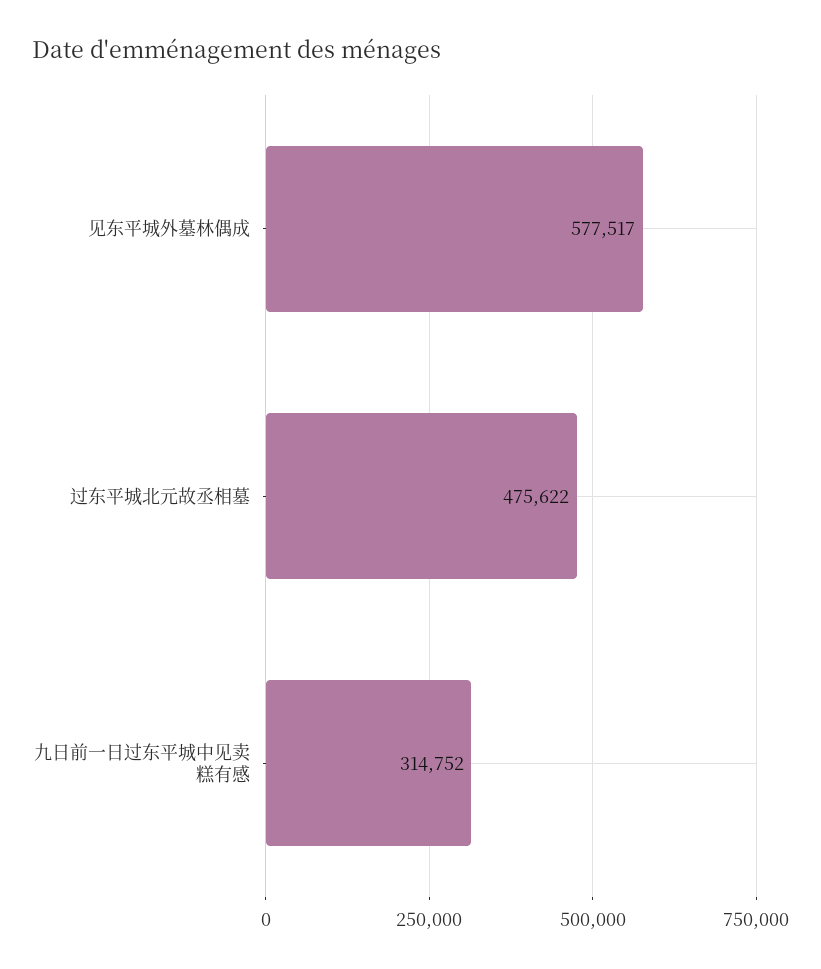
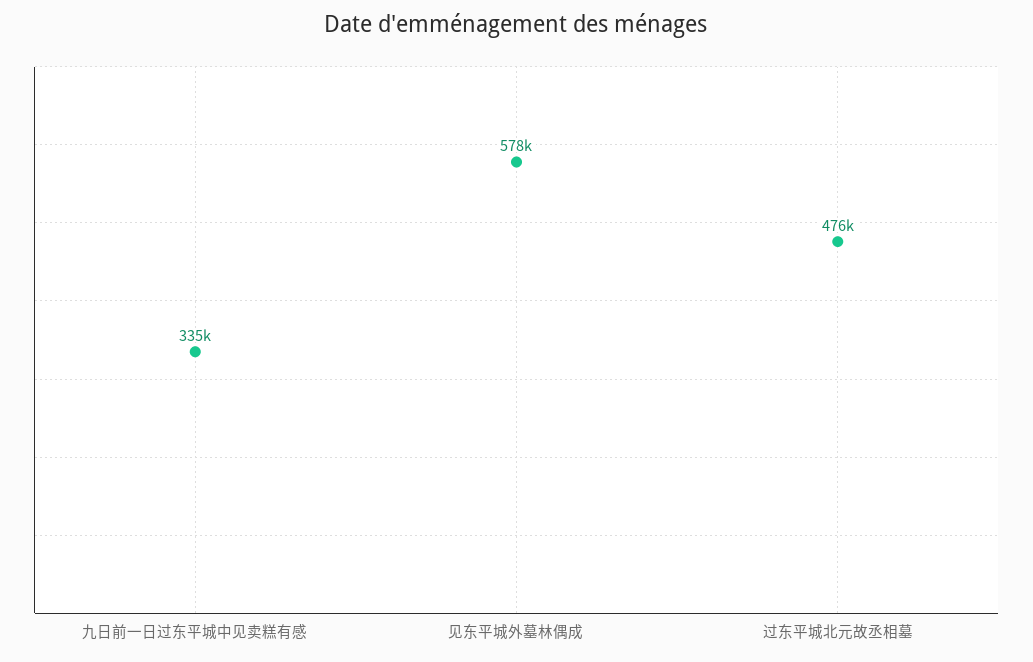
  {
    "见东平城外墓林偶成": 577517,
    "过东平城北元故丞相墓": 475622,
-   "九日前一日过东平城中见卖糕有感": 314752
+   "九日前一日过东平城中见卖糕有感": 335000
  }

